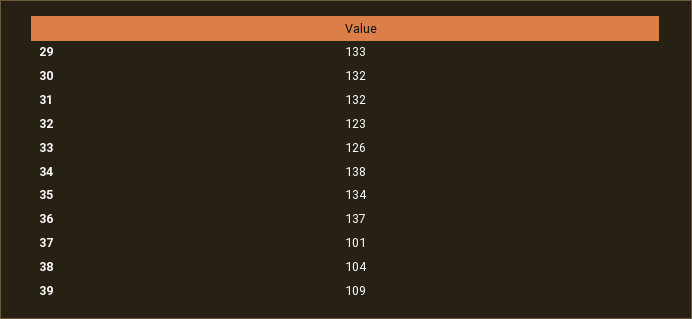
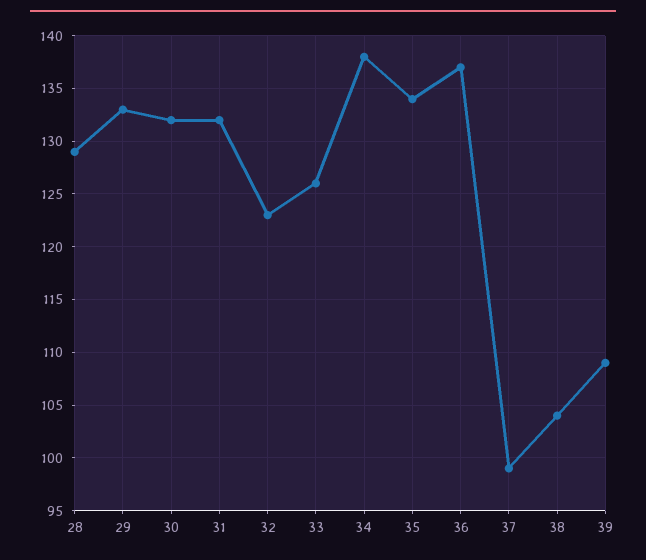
  {
    "29": 133,
    "30": 132,
    "31": 132,
    "32": 123,
    "33": 126,
    "34": 138,
    "35": 134,
    "36": 137,
-   "37": 101,
+   "37": 99,
    "38": 104,
-   "39": 109
+   "39": 109,
+   "28": 129
  }

